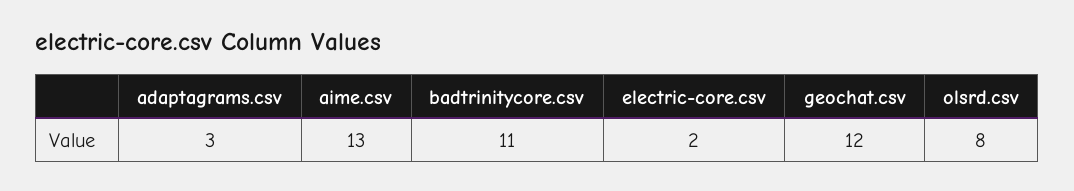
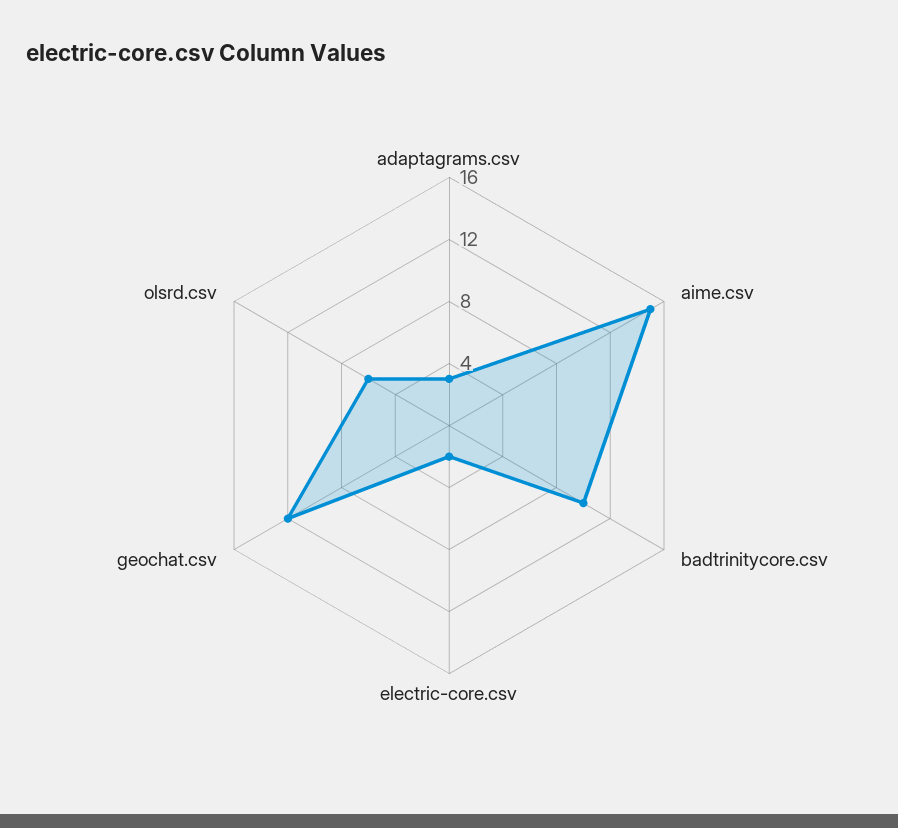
  {
    "adaptagrams.csv": 3,
-   "aime.csv": 13,
+   "aime.csv": 15,
-   "badtrinitycore.csv": 11,
+   "badtrinitycore.csv": 10,
    "electric-core.csv": 2,
    "geochat.csv": 12,
-   "olsrd.csv": 8
+   "olsrd.csv": 6
  }

